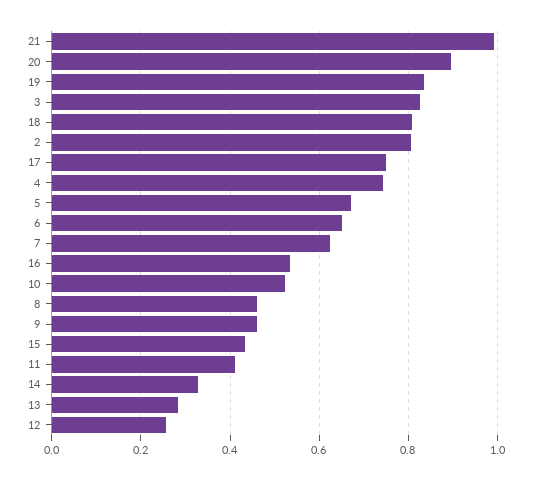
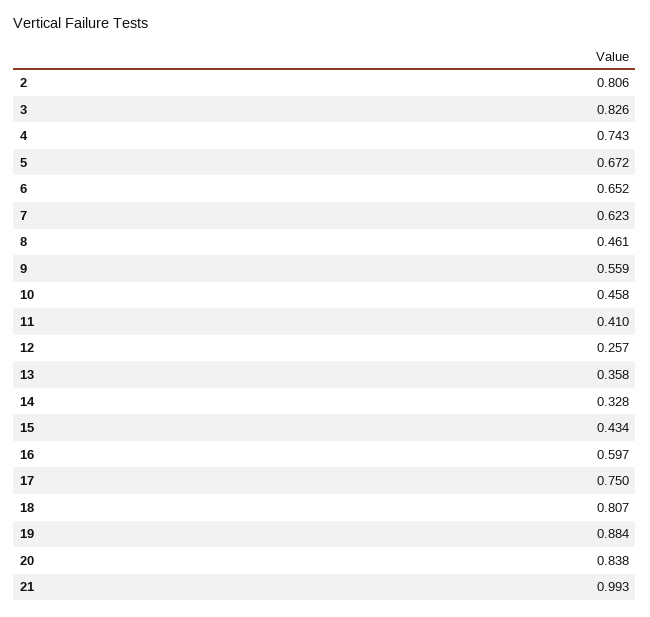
  {
    "21": 0.993,
-   "20": 0.9,
+   "20": 0.838,
-   "19": 0.84,
+   "19": 0.884,
    "3": 0.826,
    "18": 0.807,
    "2": 0.806,
    "17": 0.75,
    "4": 0.743,
    "5": 0.672,
    "6": 0.652,
    "7": 0.623,
-   "16": 0.54,
+   "16": 0.597,
-   "10": 0.52,
+   "10": 0.458,
    "8": 0.461,
-   "9": 0.46,
+   "9": 0.559,
    "15": 0.434,
    "11": 0.41,
    "14": 0.328,
-   "13": 0.28,
+   "13": 0.358,
    "12": 0.257
  }

